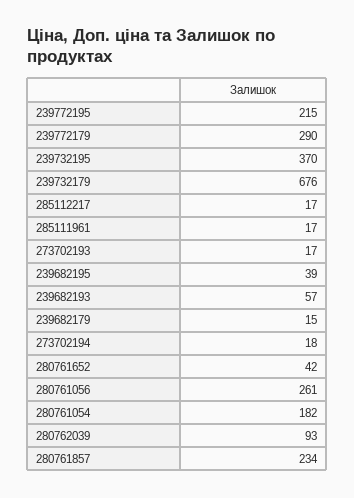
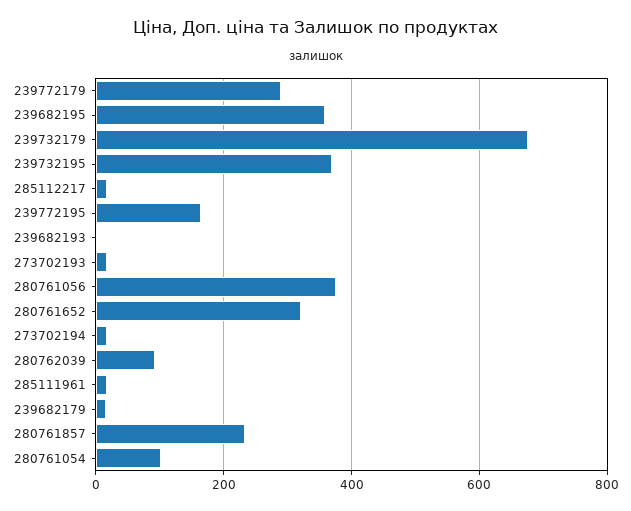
  {
-   "239772195": 215,
+   "239772195": 160,
    "239772179": 290,
    "239732195": 370,
    "239732179": 676,
    "285112217": 17,
    "285111961": 17,
    "273702193": 17,
-   "239682195": 39,
+   "239682195": 360,
-   "239682193": 57,
+   "239682193": 0,
    "239682179": 15,
    "273702194": 18,
-   "280761652": 42,
+   "280761652": 320,
-   "280761056": 261,
+   "280761056": 380,
-   "280761054": 182,
+   "280761054": 100,
    "280762039": 93,
    "280761857": 234
  }

